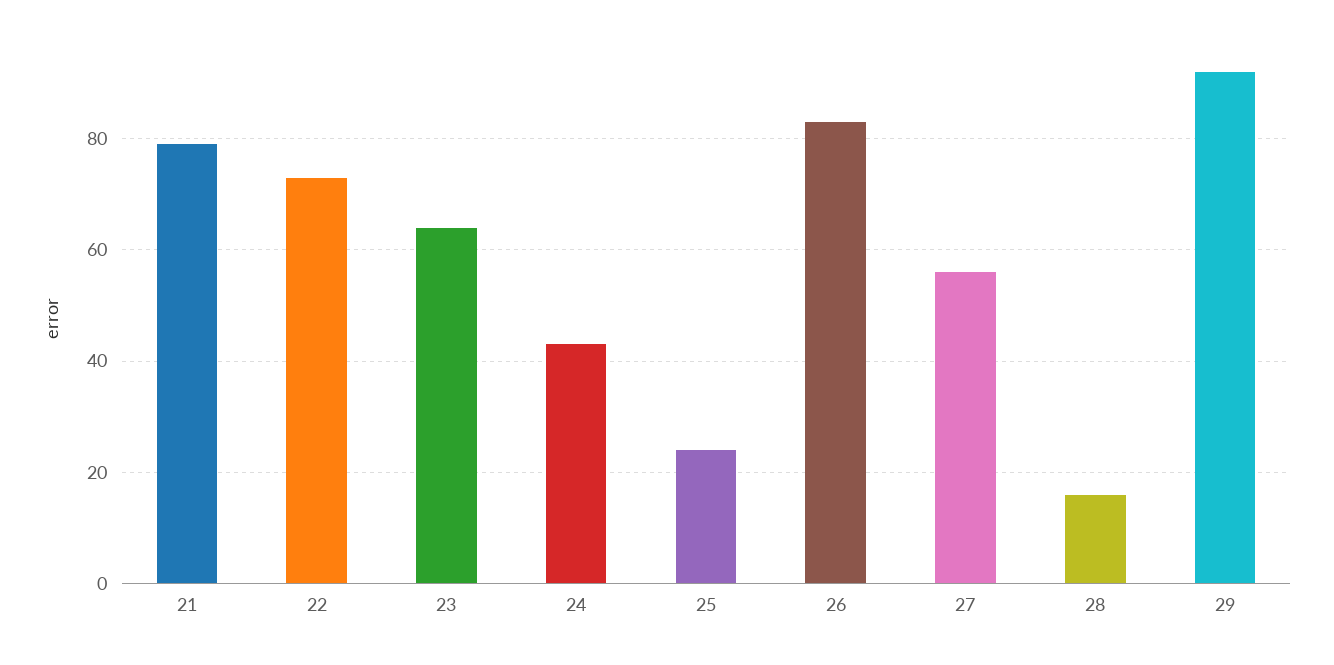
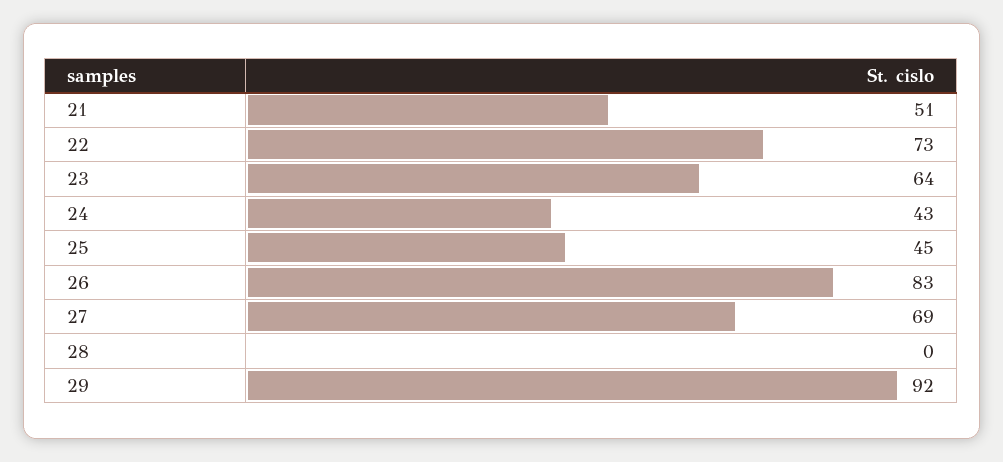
  {
-   "21": 80,
+   "21": 51,
    "22": 73,
    "23": 64,
    "24": 43,
-   "25": 25,
+   "25": 45,
    "26": 83,
-   "27": 55,
+   "27": 69,
-   "28": 15,
+   "28": 0,
    "29": 92
  }

